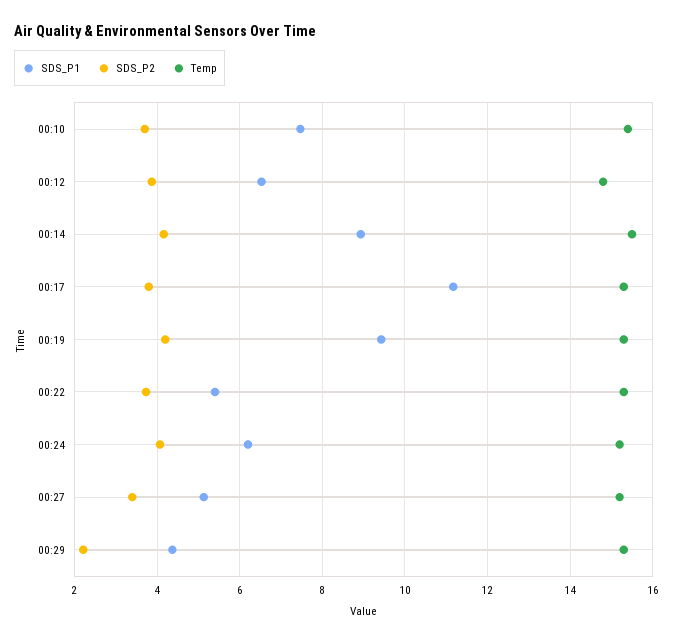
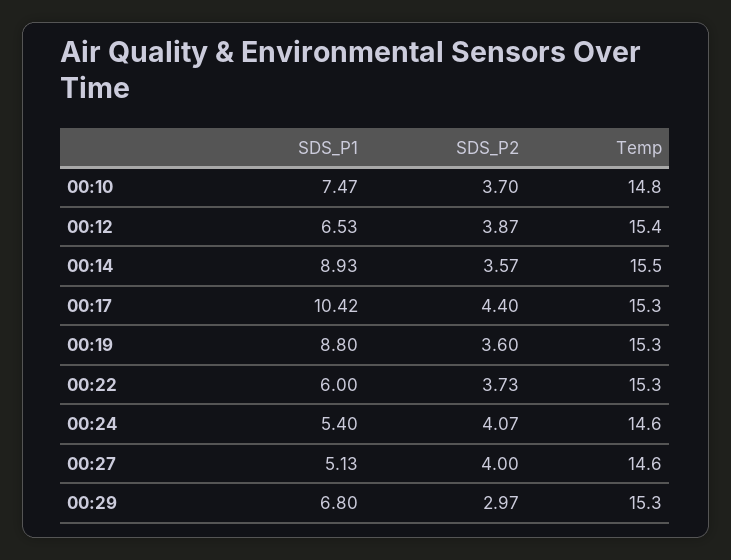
  {
    "SDS_P1": {
      "00:10": 7.47,
      "00:12": 6.53,
      "00:14": 8.93,
-     "00:17": 11.2,
+     "00:17": 10.42,
-     "00:19": 9.4,
+     "00:19": 8.8,
-     "00:22": 5.4,
+     "00:22": 6,
-     "00:24": 6.2,
+     "00:24": 5.4,
      "00:27": 5.13,
-     "00:29": 4.4
+     "00:29": 6.8
    },
    "SDS_P2": {
      "00:10": 3.7,
      "00:12": 3.87,
-     "00:14": 4.2,
+     "00:14": 3.57,
-     "00:17": 3.8,
+     "00:17": 4.4,
-     "00:19": 4.2,
+     "00:19": 3.6,
      "00:22": 3.73,
      "00:24": 4.07,
-     "00:27": 3.4,
+     "00:27": 4,
-     "00:29": 2.2
+     "00:29": 2.97
    },
    "Temp": {
-     "00:10": 15.4,
+     "00:10": 14.8,
-     "00:12": 14.8,
+     "00:12": 15.4,
      "00:14": 15.5,
      "00:17": 15.3,
      "00:19": 15.3,
      "00:22": 15.3,
-     "00:24": 15.2,
+     "00:24": 14.6,
-     "00:27": 15.2,
+     "00:27": 14.6,
      "00:29": 15.3
    }
  }

